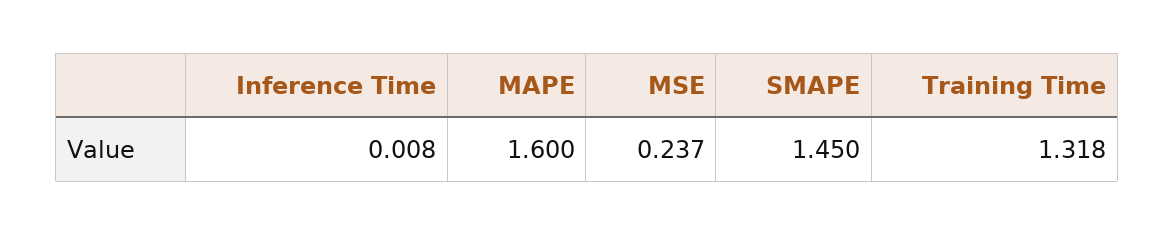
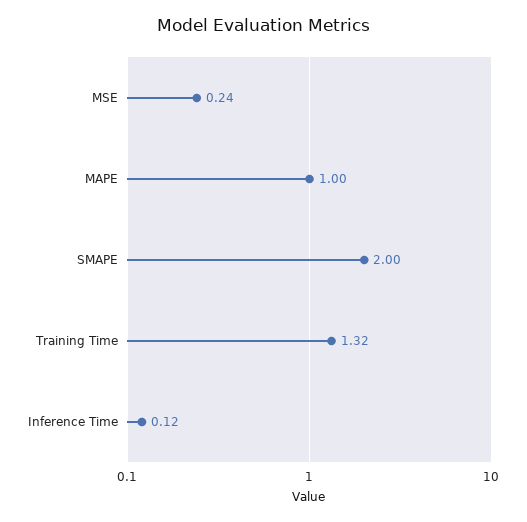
  {
-   "Inference Time": 0.008,
+   "Inference Time": 0.12,
-   "MAPE": 1.6,
+   "MAPE": 1,
    "MSE": 0.237,
-   "SMAPE": 1.45,
+   "SMAPE": 2,
    "Training Time": 1.318
  }

